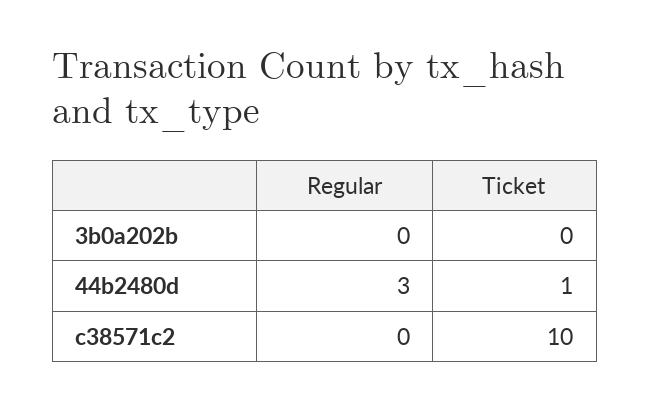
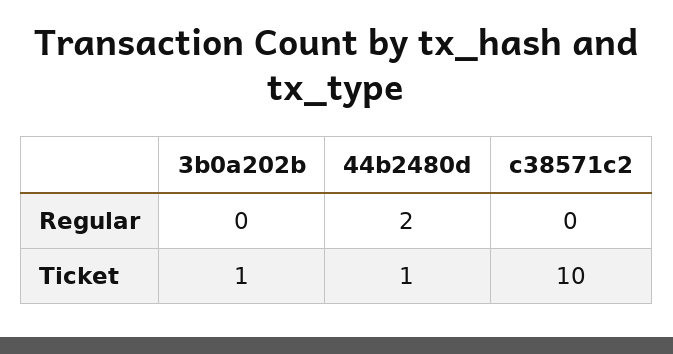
  {
    "Regular": {
      "3b0a202b": 0,
-     "44b2480d": 3,
+     "44b2480d": 2,
      "c38571c2": 0
    },
    "Ticket": {
-     "3b0a202b": 0,
+     "3b0a202b": 1,
      "44b2480d": 1,
      "c38571c2": 10
    }
  }

